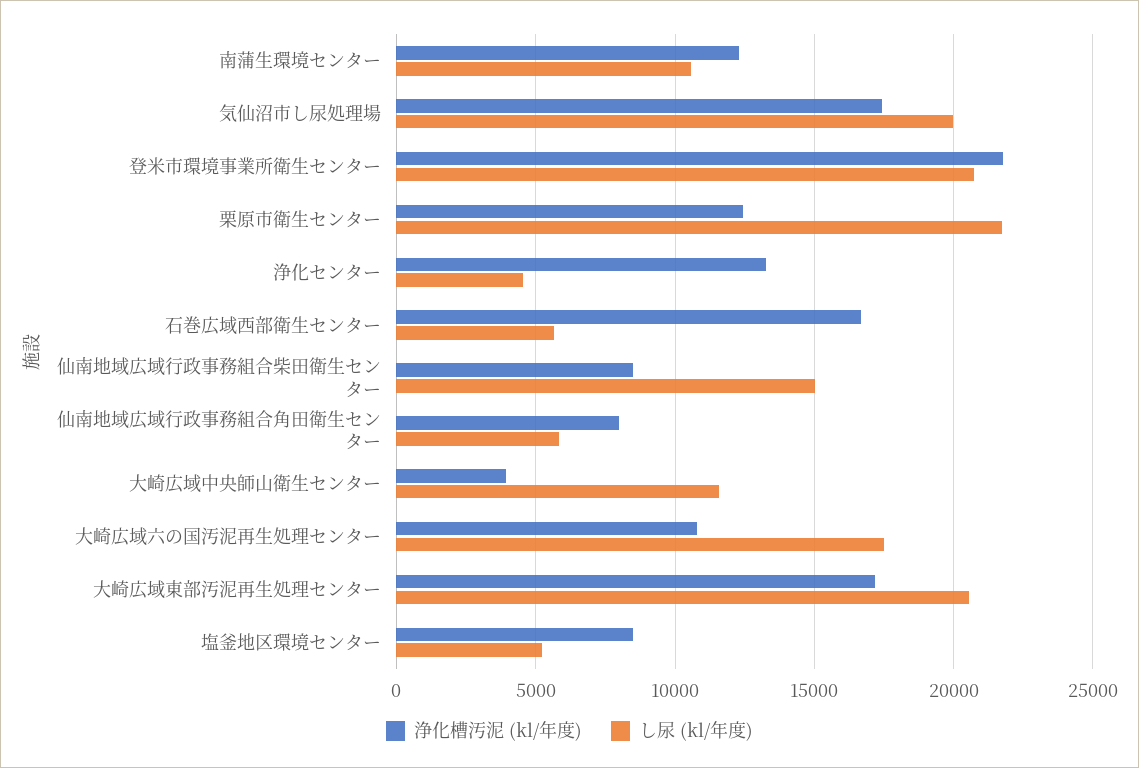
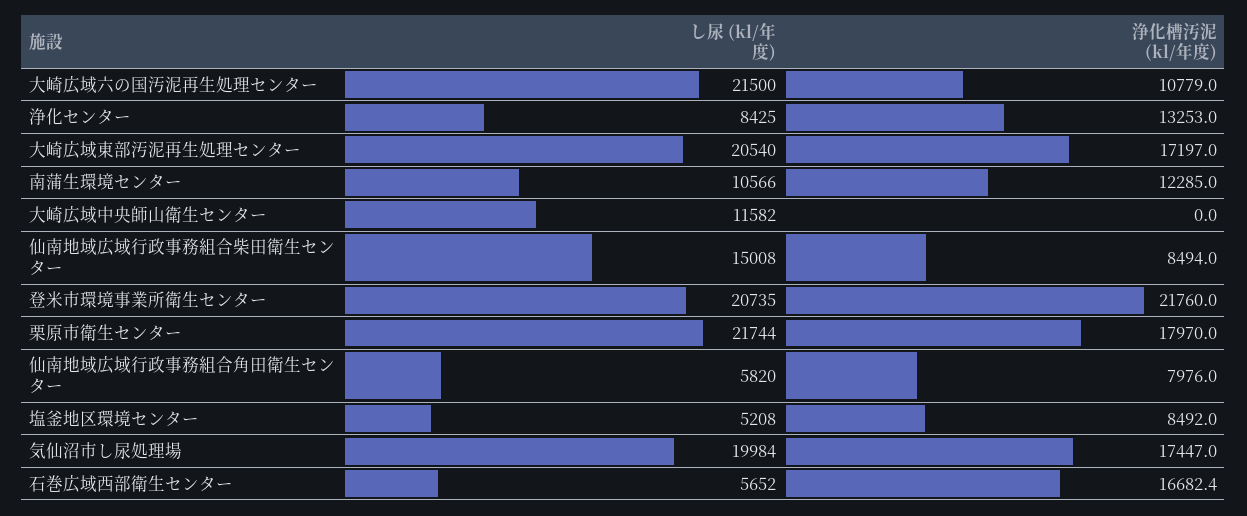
  {
    "浄化槽汚泥 (kl/年度)": {
      "南蒲生環境センター": 12285,
      "気仙沼市し尿処理場": 17447,
      "登米市環境事業所衛生センター": 21760,
-     "栗原市衛生センター": 12500,
+     "栗原市衛生センター": 17970,
      "浄化センター": 13253,
      "石巻広域西部衛生センター": 16682.4,
      "仙南地域広域行政事務組合柴田衛生センター": 8494,
      "仙南地域広域行政事務組合角田衛生センター": 7976,
-     "大崎広域中央師山衛生センター": 4000,
+     "大崎広域中央師山衛生センター": 0,
      "大崎広域六の国汚泥再生処理センター": 10779,
      "大崎広域東部汚泥再生処理センター": 17197,
      "塩釜地区環境センター": 8492
    },
    "し尿 (kl/年度)": {
      "南蒲生環境センター": 10566,
      "気仙沼市し尿処理場": 19984,
      "登米市環境事業所衛生センター": 20735,
      "栗原市衛生センター": 21744,
-     "浄化センター": 4500,
+     "浄化センター": 8425,
      "石巻広域西部衛生センター": 5652,
      "仙南地域広域行政事務組合柴田衛生センター": 15008,
      "仙南地域広域行政事務組合角田衛生センター": 5820,
      "大崎広域中央師山衛生センター": 11582,
-     "大崎広域六の国汚泥再生処理センター": 17500,
+     "大崎広域六の国汚泥再生処理センター": 21500,
      "大崎広域東部汚泥再生処理センター": 20540,
      "塩釜地区環境センター": 5208
    }
  }

